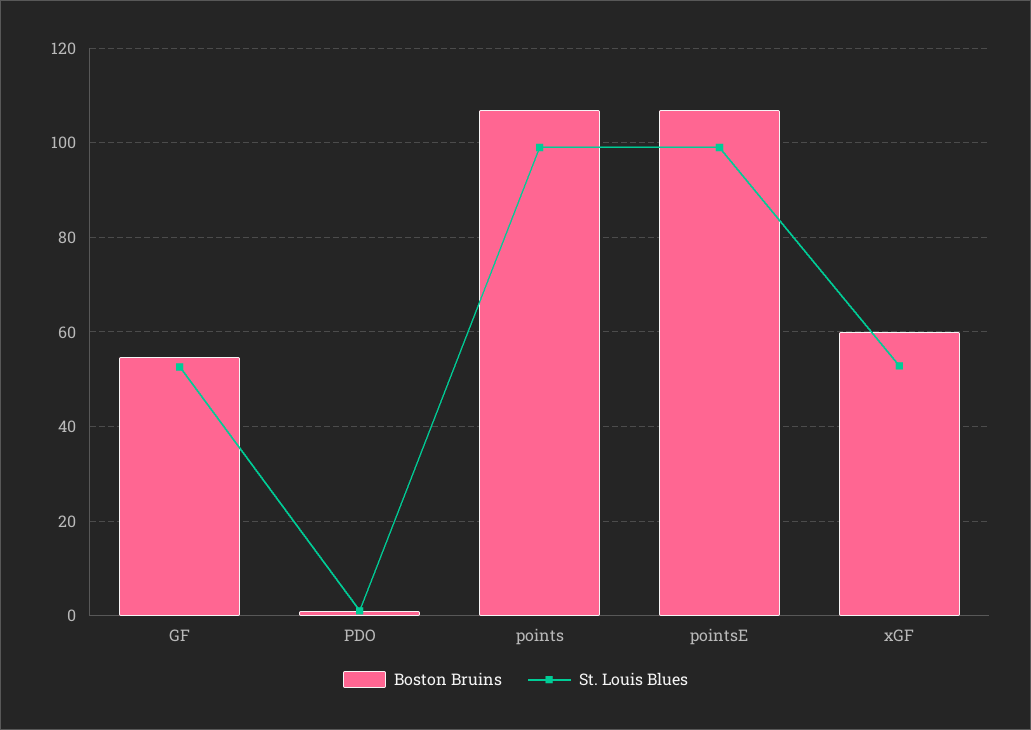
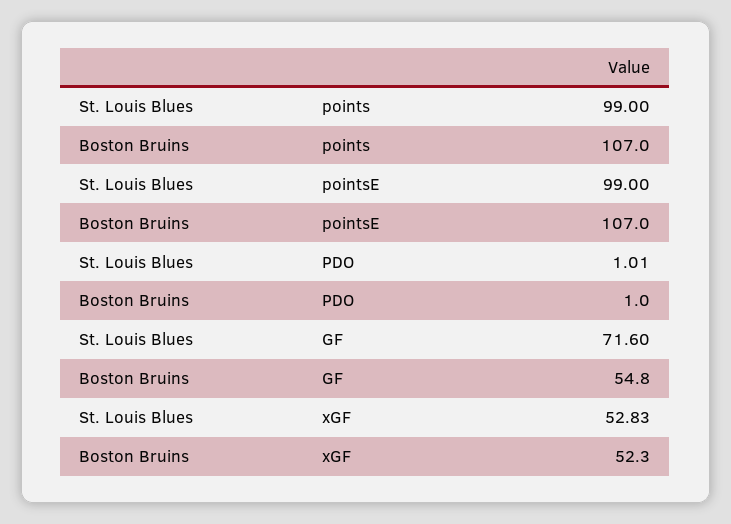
  {
    "Boston Bruins": {
      "GF": 54.8,
      "PDO": 1,
      "points": 107,
      "pointsE": 107,
-     "xGF": 60
+     "xGF": 52.3
    },
    "St. Louis Blues": {
-     "GF": 52,
+     "GF": 71.6,
      "PDO": 1.01,
      "points": 99,
      "pointsE": 99,
      "xGF": 52.83
    }
  }

